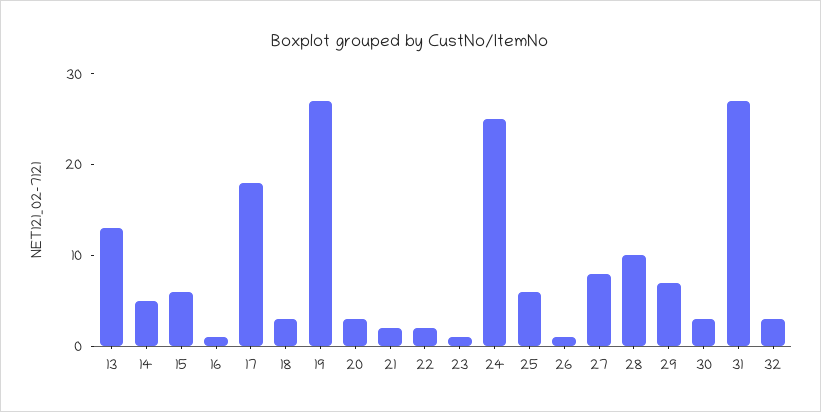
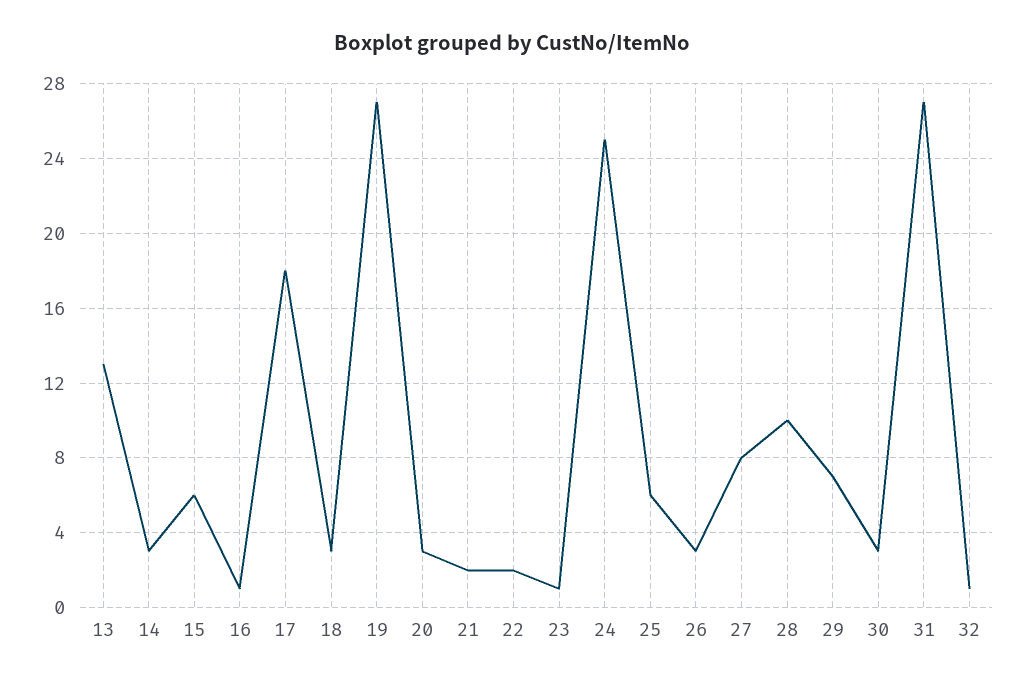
  {
    "13": 13,
-   "14": 5,
+   "14": 3,
    "15": 6,
    "16": 1,
    "17": 18,
    "18": 3,
    "19": 27,
    "20": 3,
    "21": 2,
    "22": 2,
    "23": 1,
    "24": 25,
    "25": 6,
-   "26": 1,
+   "26": 3,
    "27": 8,
    "28": 10,
    "29": 7,
    "30": 3,
    "31": 27,
-   "32": 3
+   "32": 1
  }

